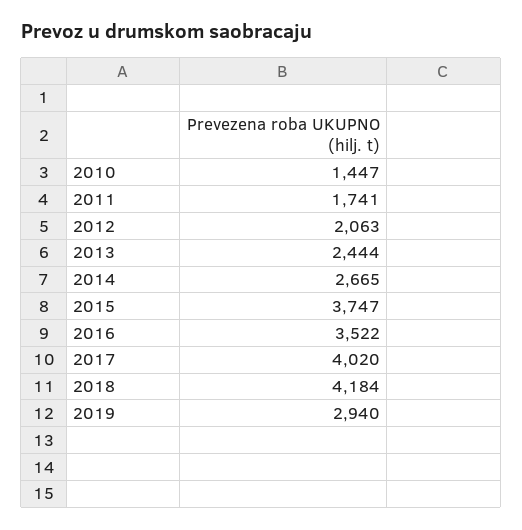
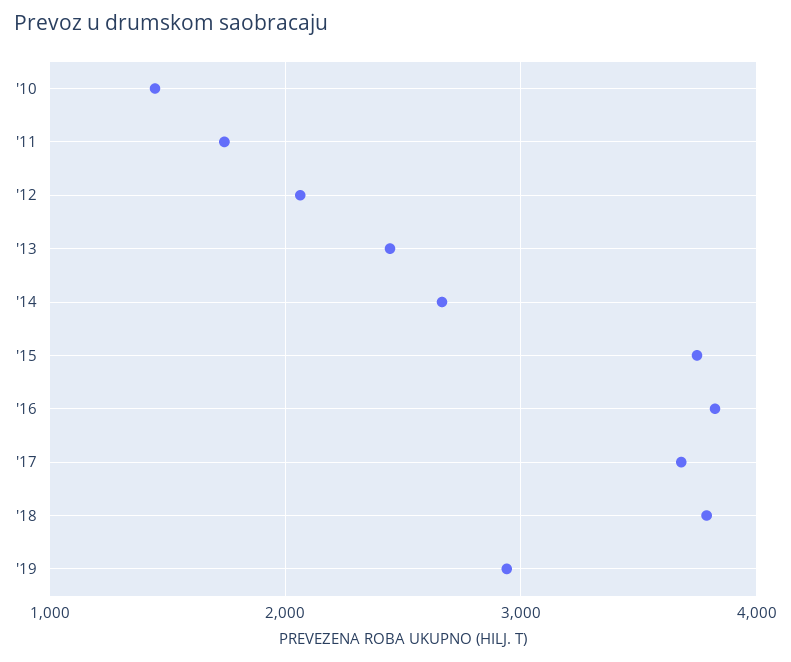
  {
    "2010": 1447,
    "2011": 1741,
    "2012": 2063,
    "2013": 2444,
    "2014": 2665,
    "2015": 3747,
-   "2016": 3522,
+   "2016": 3800,
-   "2017": 4020,
+   "2017": 3700,
-   "2018": 4184,
+   "2018": 3800,
    "2019": 2940
  }

